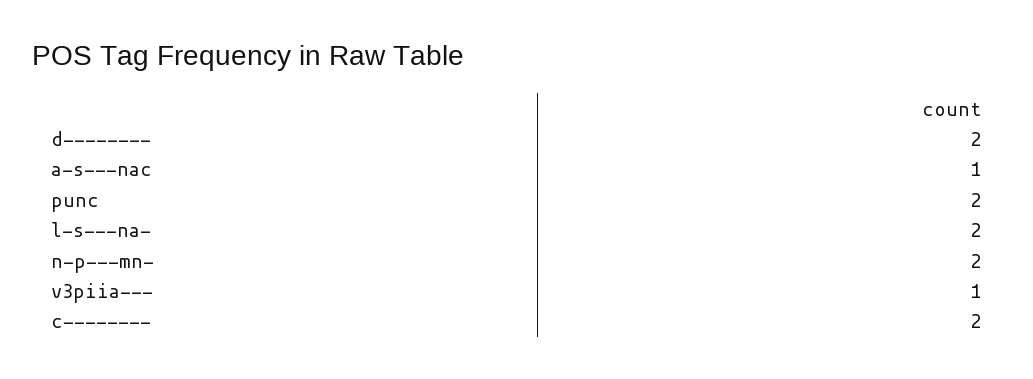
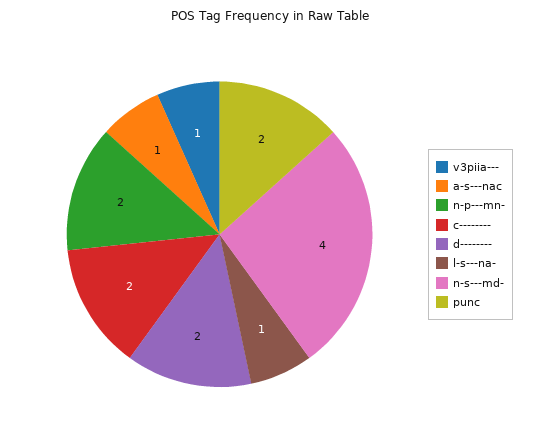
  {
    "d--------": 2,
    "a-s---nac": 1,
    "punc": 2,
-   "l-s---na-": 2,
+   "l-s---na-": 1,
    "n-p---mn-": 2,
    "v3piia---": 1,
-   "c--------": 2
+   "c--------": 2,
+   "n-s---md-": 4
  }

